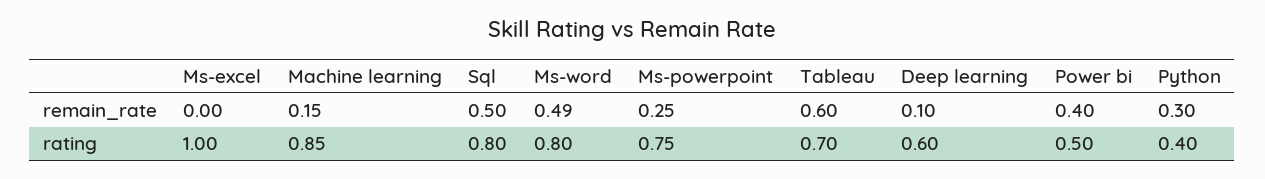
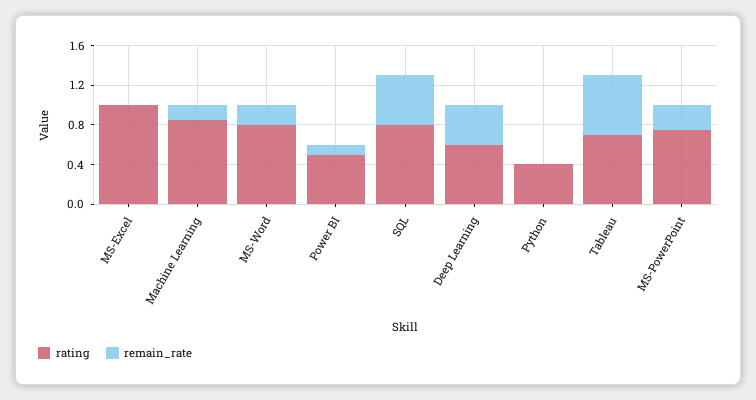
  {
    "remain_rate": {
      "Ms-excel": 0,
      "Machine learning": 0.15,
      "Sql": 0.5,
-     "Ms-word": 0.49,
+     "Ms-word": 0.2,
      "Ms-powerpoint": 0.25,
      "Tableau": 0.6,
-     "Deep learning": 0.1,
+     "Deep learning": 0.4,
-     "Power bi": 0.4,
+     "Power bi": 0.1,
-     "Python": 0.3
+     "Python": 0
    },
    "rating": {
      "Ms-excel": 1,
      "Machine learning": 0.85,
      "Sql": 0.8,
      "Ms-word": 0.8,
      "Ms-powerpoint": 0.75,
      "Tableau": 0.7,
      "Deep learning": 0.6,
      "Power bi": 0.5,
      "Python": 0.4
    }
  }

